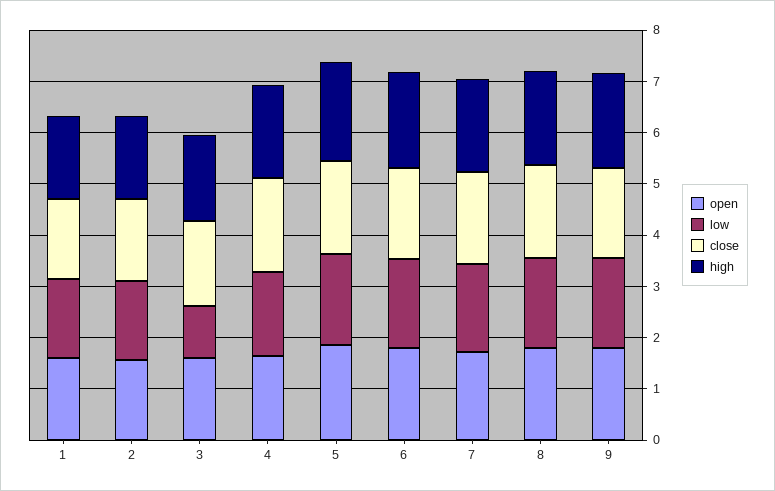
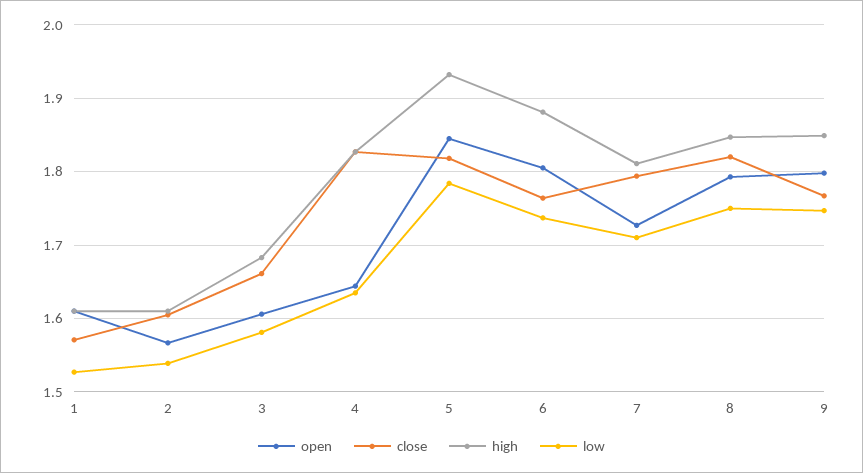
  {
    "open": {
      "1": 1.61,
      "2": 1.57,
      "3": 1.61,
      "4": 1.64,
      "5": 1.85,
      "6": 1.81,
      "7": 1.73,
      "8": 1.79,
      "9": 1.8
    },
    "low": {
      "1": 1.53,
      "2": 1.54,
-     "3": 1,
+     "3": 1.58,
      "4": 1.64,
      "5": 1.78,
      "6": 1.74,
      "7": 1.71,
      "8": 1.75,
      "9": 1.75
    },
    "close": {
      "1": 1.57,
      "2": 1.61,
      "3": 1.66,
      "4": 1.83,
      "5": 1.82,
      "6": 1.76,
      "7": 1.79,
      "8": 1.82,
      "9": 1.77
    },
    "high": {
      "1": 1.61,
      "2": 1.61,
      "3": 1.68,
      "4": 1.83,
      "5": 1.93,
      "6": 1.88,
      "7": 1.81,
      "8": 1.85,
      "9": 1.85
    }
  }

